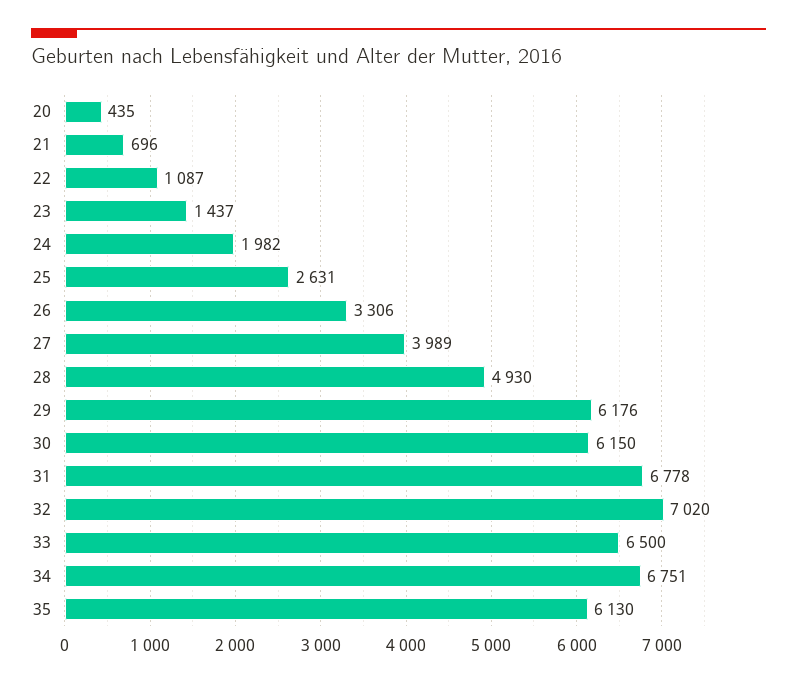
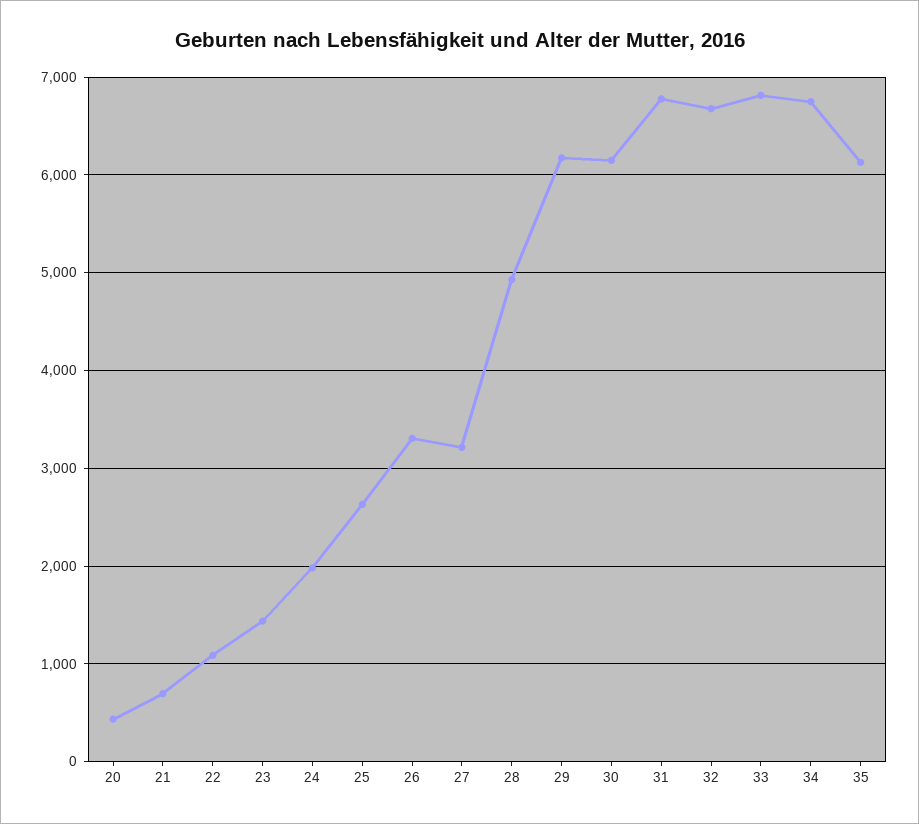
  {
    "20": 435,
    "21": 696,
    "22": 1087,
    "23": 1437,
    "24": 1982,
    "25": 2631,
    "26": 3306,
-   "27": 3989,
+   "27": 3200,
    "28": 4930,
    "29": 6176,
    "30": 6150,
    "31": 6778,
-   "32": 7020,
+   "32": 6700,
-   "33": 6500,
+   "33": 6800,
    "34": 6751,
    "35": 6130
  }

